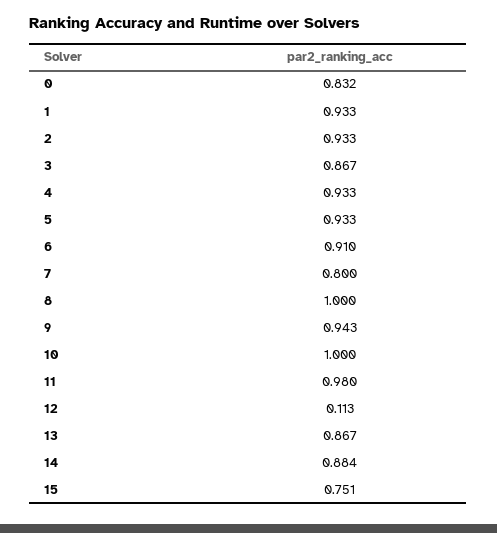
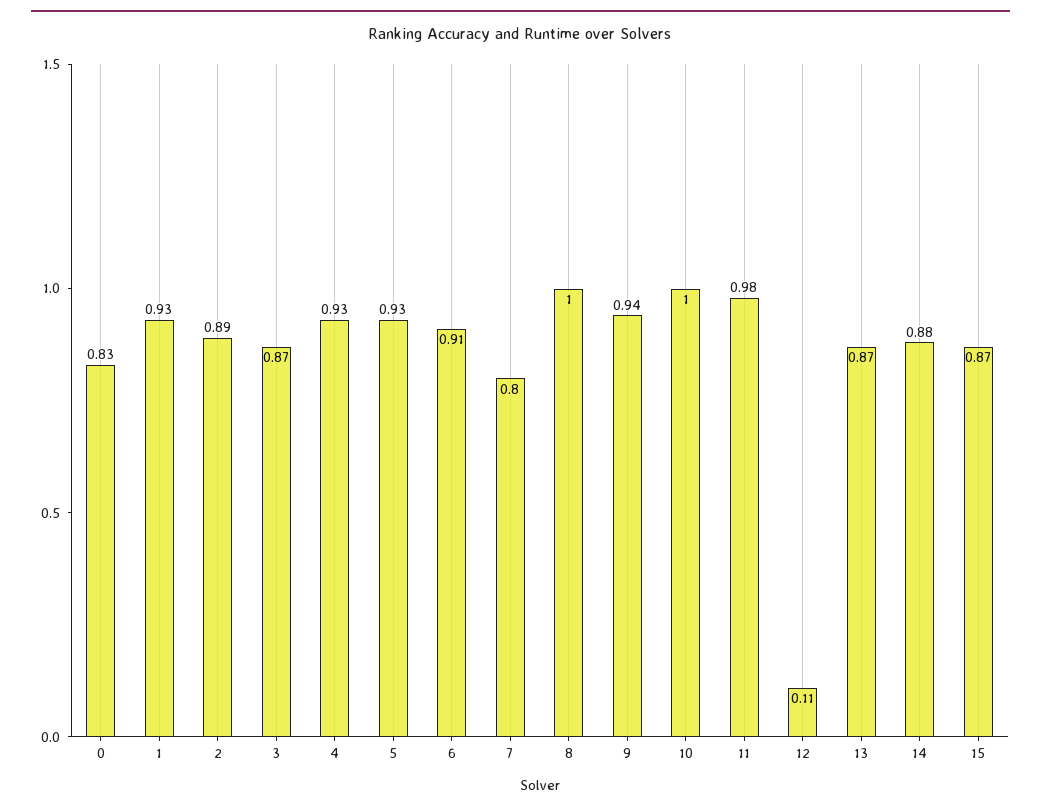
  {
    "0": 0.832,
    "1": 0.933,
-   "2": 0.933,
+   "2": 0.89,
    "3": 0.867,
    "4": 0.933,
    "5": 0.933,
    "6": 0.91,
    "7": 0.8,
    "8": 1,
    "9": 0.943,
    "10": 1,
    "11": 0.98,
    "12": 0.113,
    "13": 0.867,
    "14": 0.884,
-   "15": 0.751
+   "15": 0.87
  }

